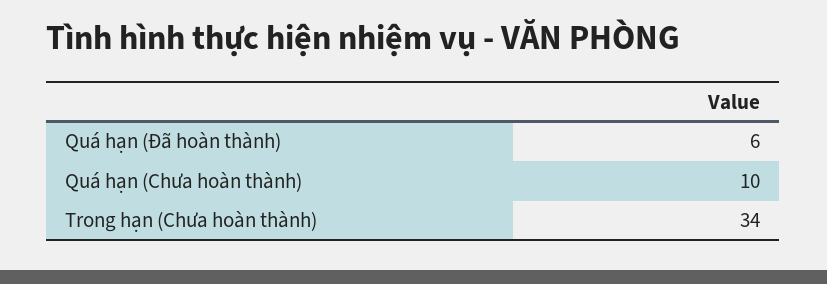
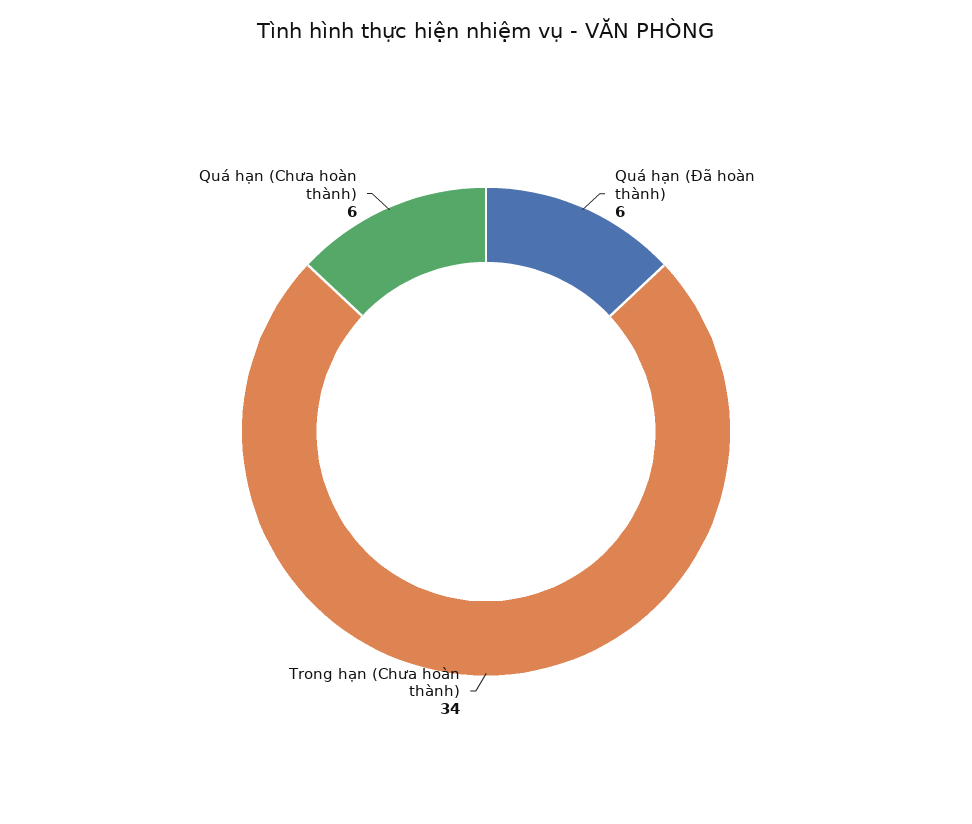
  {
    "Quá hạn (Đã hoàn thành)": 6,
-   "Quá hạn (Chưa hoàn thành)": 10,
+   "Quá hạn (Chưa hoàn thành)": 6,
    "Trong hạn (Chưa hoàn thành)": 34
  }

